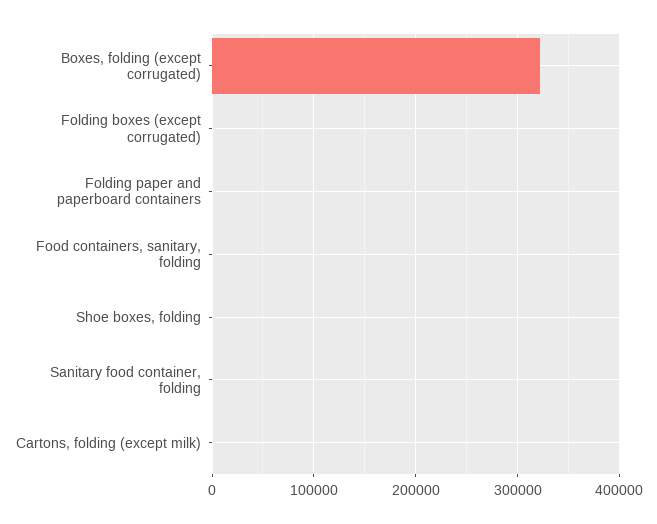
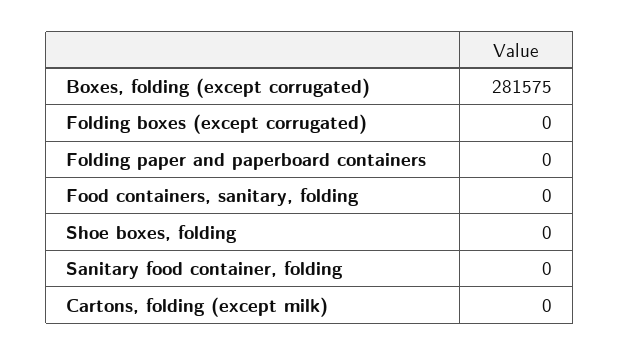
  {
-   "Boxes, folding (except corrugated)": 320000,
+   "Boxes, folding (except corrugated)": 281575,
    "Folding boxes (except corrugated)": 0,
    "Folding paper and paperboard containers": 0,
    "Food containers, sanitary, folding": 0,
    "Shoe boxes, folding": 0,
    "Sanitary food container, folding": 0,
    "Cartons, folding (except milk)": 0
  }

